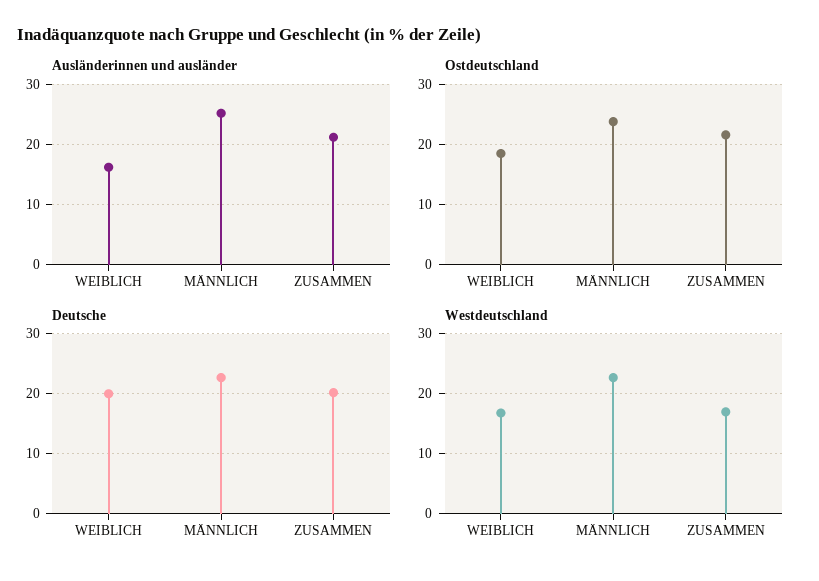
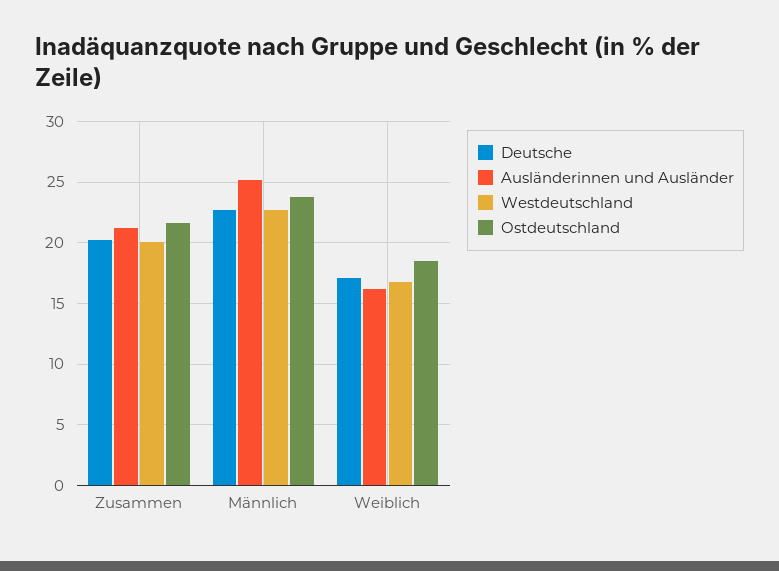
  {
    "Ausländerinnen und ausländer": {
      "WEIBLICH": 16,
      "MÄNNLICH": 25,
      "ZUSAMMEN": 21
    },
    "Ostdeutschland": {
      "WEIBLICH": 18.5,
      "MÄNNLICH": 24,
      "ZUSAMMEN": 21.5
    },
    "Deutsche": {
-     "WEIBLICH": 20,
+     "WEIBLICH": 17,
      "MÄNNLICH": 22.5,
      "ZUSAMMEN": 20
    },
    "Westdeutschland": {
      "WEIBLICH": 17,
      "MÄNNLICH": 22.5,
-     "ZUSAMMEN": 17
+     "ZUSAMMEN": 20
    }
  }

